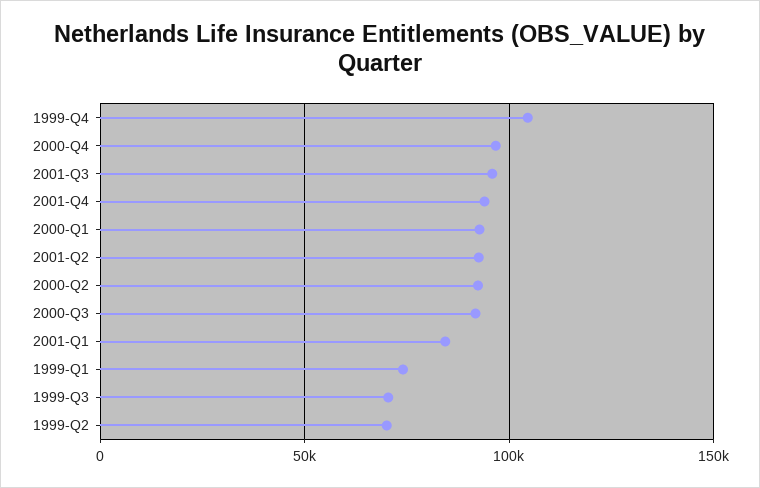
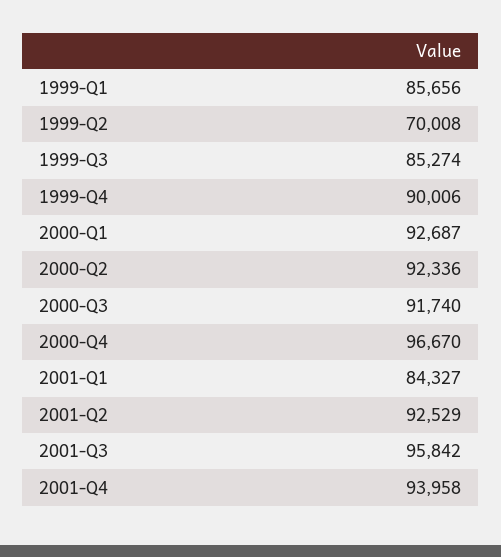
  {
-   "1999-Q4": 105000,
+   "1999-Q4": 90006,
    "2000-Q4": 96670,
    "2001-Q3": 95842,
    "2001-Q4": 93958,
    "2000-Q1": 92687,
    "2001-Q2": 92529,
    "2000-Q2": 92336,
    "2000-Q3": 91740,
    "2001-Q1": 84327,
-   "1999-Q1": 75000,
+   "1999-Q1": 85656,
-   "1999-Q3": 70000,
+   "1999-Q3": 85274,
    "1999-Q2": 70008
  }

